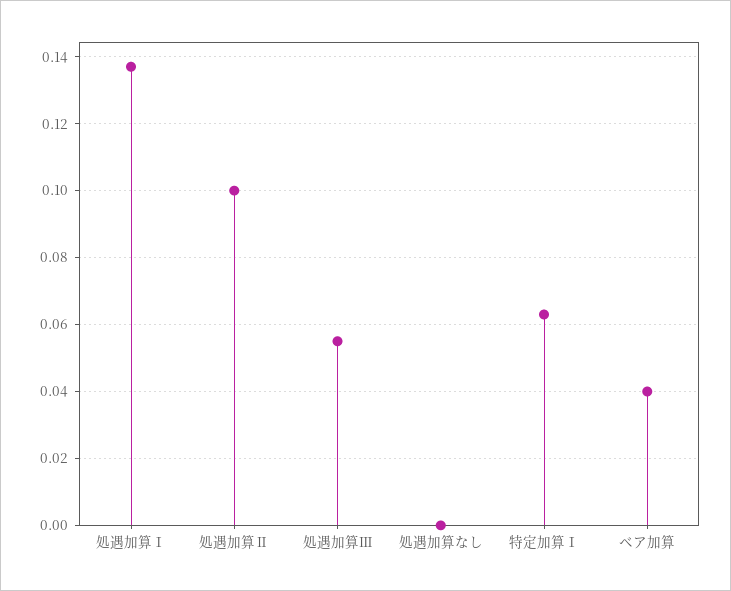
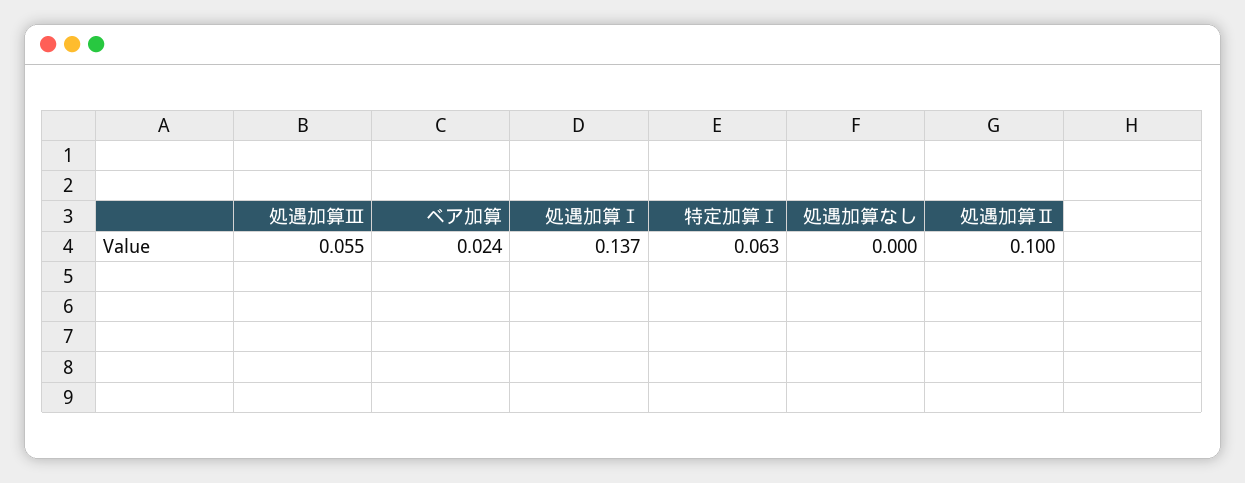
  {
    "処遇加算Ⅰ": 0.137,
    "処遇加算Ⅱ": 0.1,
    "処遇加算Ⅲ": 0.055,
    "処遇加算なし": 0,
    "特定加算Ⅰ": 0.063,
-   "ベア加算": 0.04
+   "ベア加算": 0.024
  }

